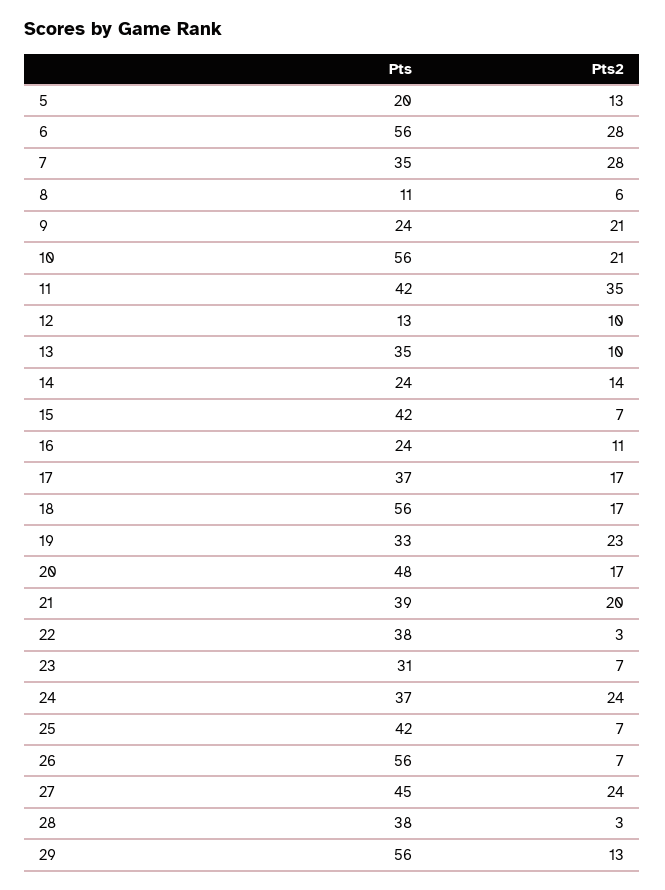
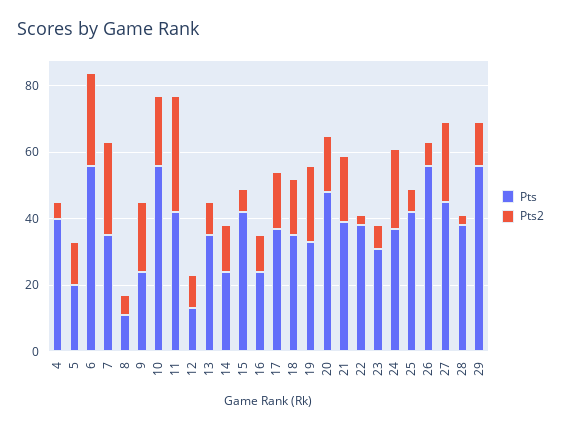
  {
    "Pts": {
      "5": 20,
      "6": 56,
      "7": 35,
      "8": 11,
      "9": 24,
      "10": 56,
      "11": 42,
      "12": 13,
      "13": 35,
      "14": 24,
      "15": 42,
      "16": 24,
      "17": 37,
-     "18": 56,
+     "18": 35,
      "19": 33,
      "20": 48,
      "21": 39,
      "22": 38,
      "23": 31,
      "24": 37,
      "25": 42,
      "26": 56,
      "27": 45,
      "28": 38,
-     "29": 56
+     "29": 56,
+     "4": 40
    },
    "Pts2": {
      "5": 13,
      "6": 28,
      "7": 28,
      "8": 6,
      "9": 21,
      "10": 21,
      "11": 35,
      "12": 10,
      "13": 10,
      "14": 14,
      "15": 7,
      "16": 11,
      "17": 17,
      "18": 17,
      "19": 23,
      "20": 17,
      "21": 20,
      "22": 3,
      "23": 7,
      "24": 24,
      "25": 7,
      "26": 7,
      "27": 24,
      "28": 3,
-     "29": 13
+     "29": 13,
+     "4": 5
    }
  }

